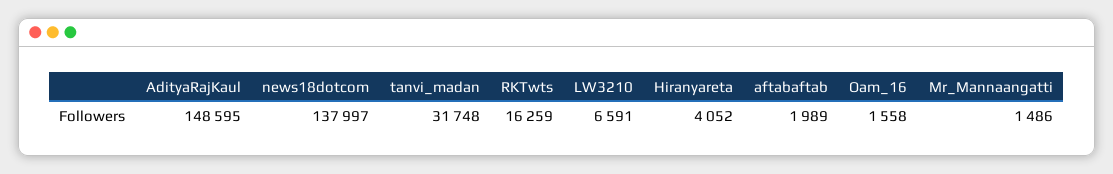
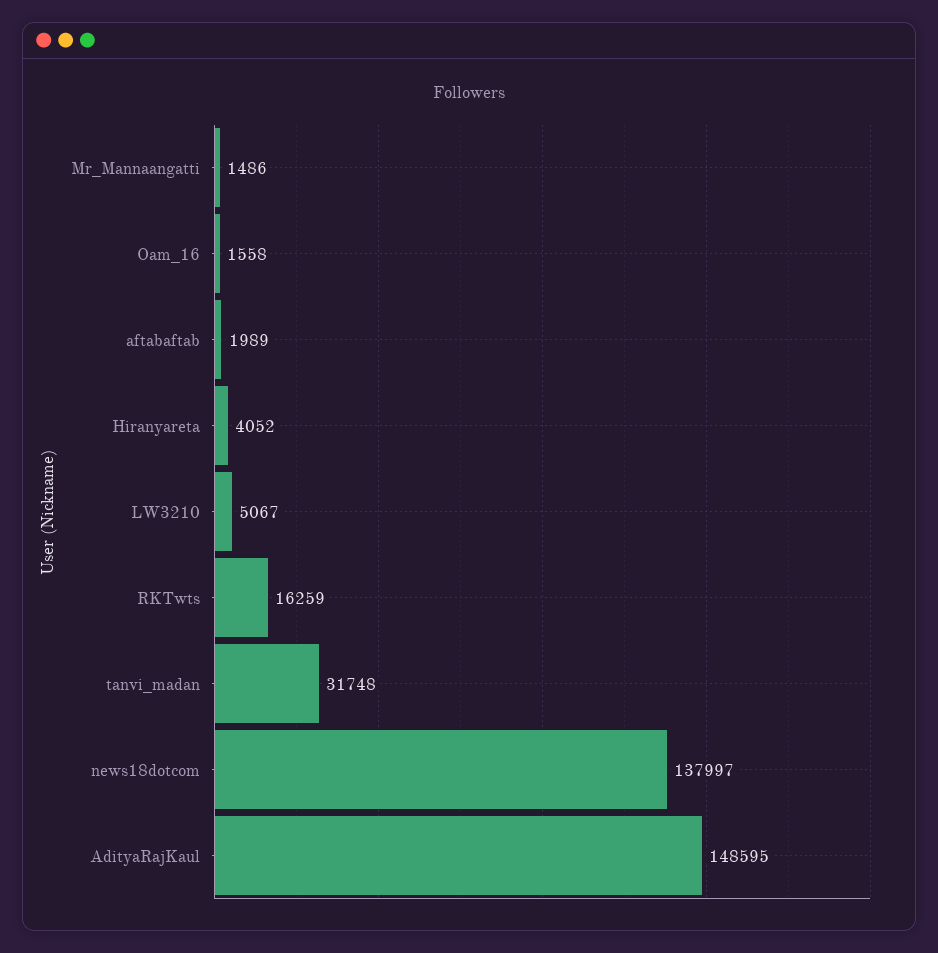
  {
    "AdityaRajKaul": 148595,
    "news18dotcom": 137997,
    "tanvi_madan": 31748,
    "RKTwts": 16259,
-   "LW3210": 6591,
+   "LW3210": 5067,
    "Hiranyareta": 4052,
    "aftabaftab": 1989,
    "Oam_16": 1558,
    "Mr_Mannaangatti": 1486
  }

